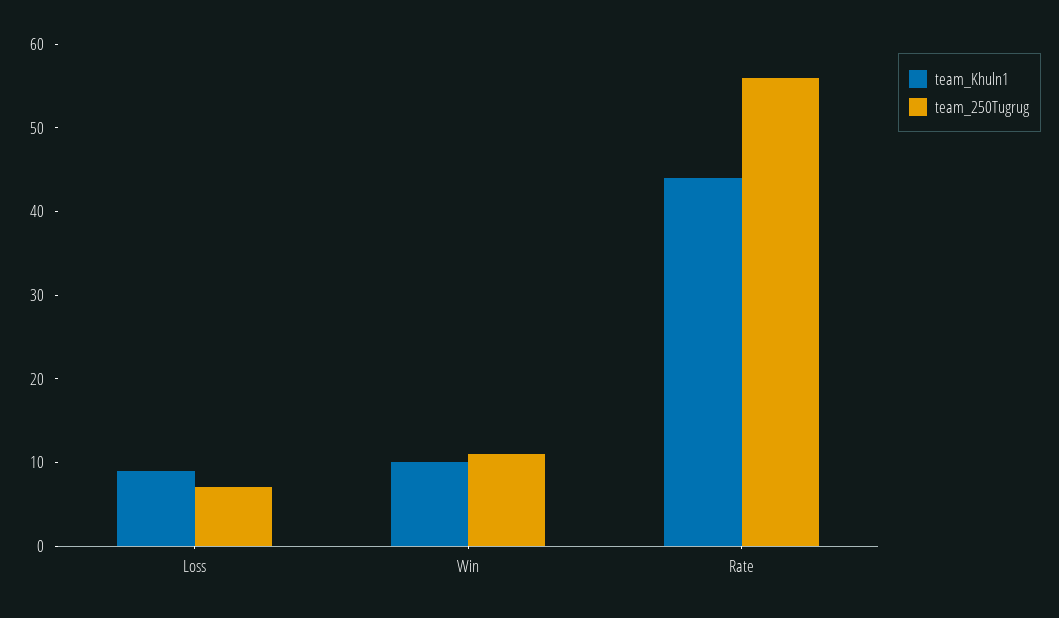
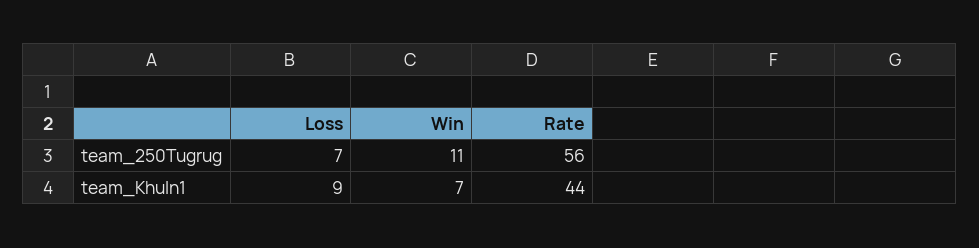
  {
    "team_Khuln1": {
      "Loss": 9,
-     "Win": 10,
+     "Win": 7,
      "Rate": 44
    },
    "team_250Tugrug": {
      "Loss": 7,
      "Win": 11,
      "Rate": 56
    }
  }

